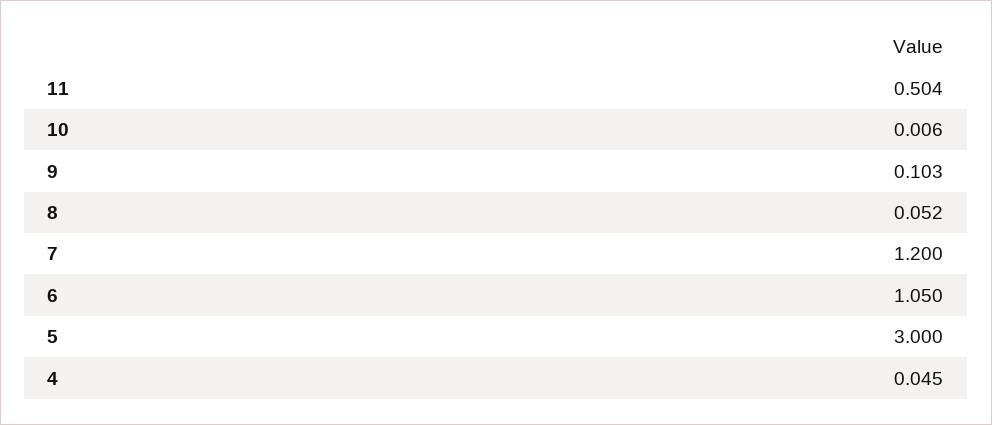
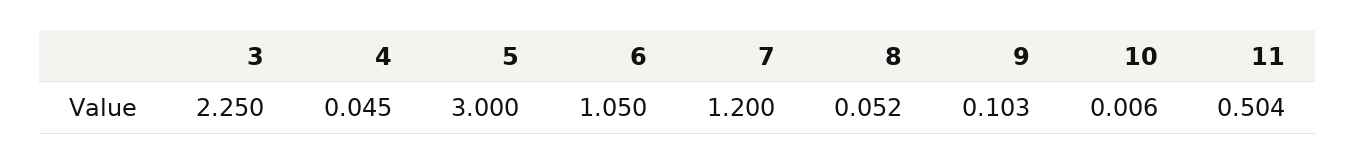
  {
    "11": 0.504,
    "10": 0.006,
    "9": 0.103,
    "8": 0.052,
    "7": 1.2,
    "6": 1.05,
    "5": 3,
-   "4": 0.045
+   "4": 0.045,
+   "3": 2.25
  }

